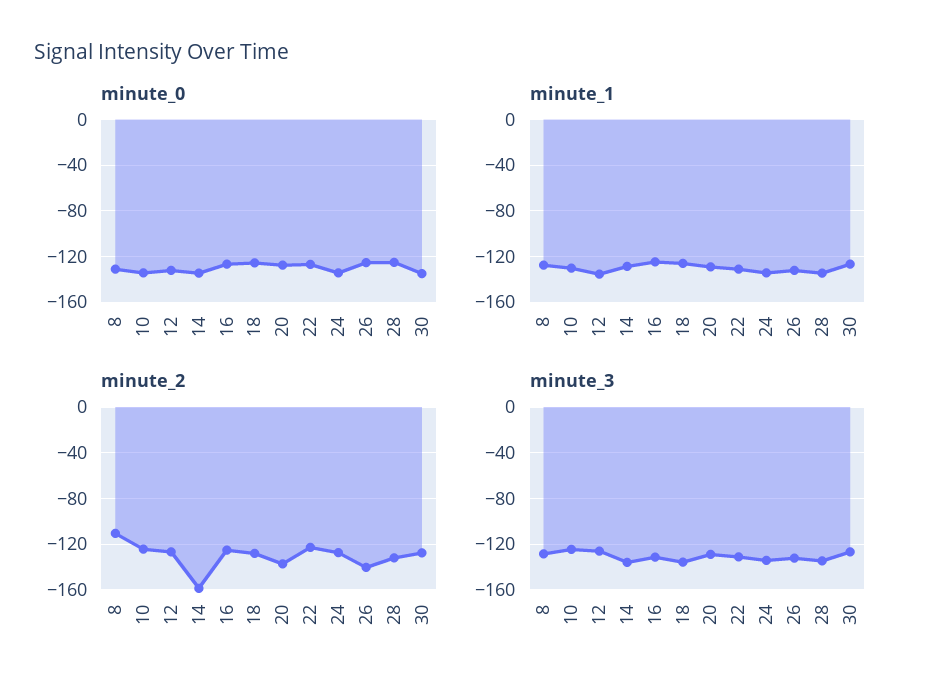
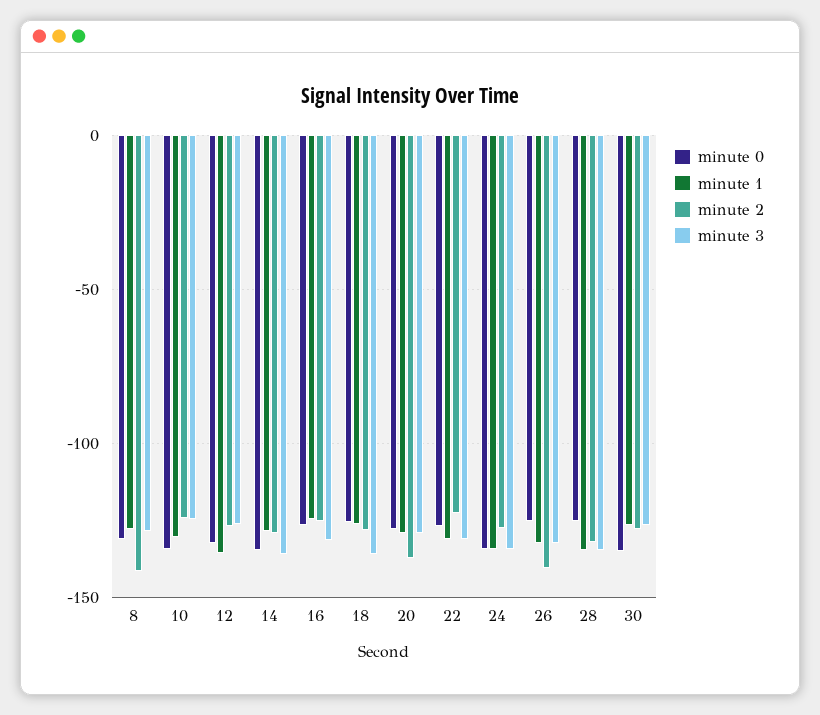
  {
    "minute_0": {
      "8": -130,
      "10": -135,
      "12": -130,
      "14": -135,
      "16": -125,
      "18": -125,
      "20": -130,
      "22": -125,
      "24": -135,
      "26": -125,
      "28": -125,
      "30": -135
    },
    "minute_1": {
      "8": -130,
      "10": -130,
      "12": -135,
      "14": -130,
      "16": -125,
      "18": -125,
      "20": -130,
      "22": -130,
      "24": -135,
      "26": -130,
      "28": -135,
      "30": -125
    },
    "minute_2": {
-     "8": -110,
+     "8": -140,
      "10": -125,
      "12": -125,
-     "14": -160,
+     "14": -130,
      "16": -125,
      "18": -130,
      "20": -135,
      "22": -125,
      "24": -130,
      "26": -140,
      "28": -130,
      "30": -130
    },
    "minute_3": {
      "8": -130,
      "10": -125,
      "12": -125,
      "14": -135,
      "16": -130,
      "18": -135,
      "20": -130,
      "22": -130,
      "24": -135,
      "26": -130,
      "28": -135,
      "30": -125
    }
  }

